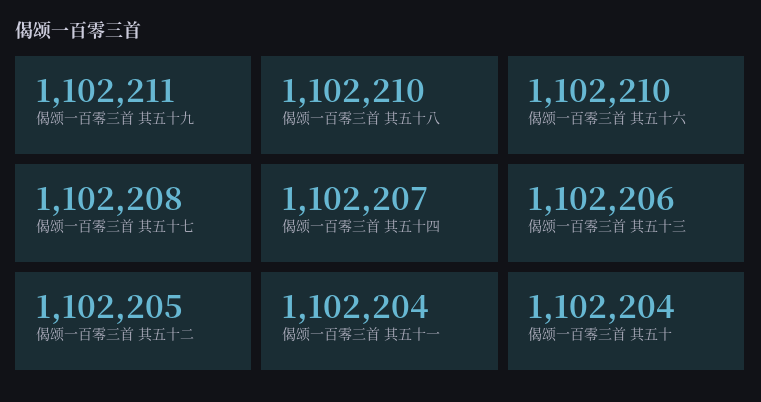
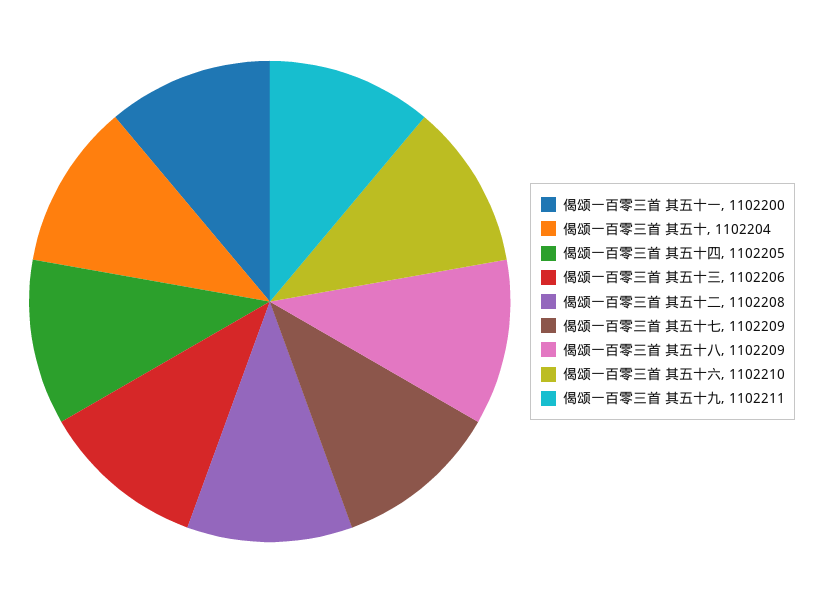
  {
    "偈颂一百零三首 其五十九": 1102211,
-   "偈颂一百零三首 其五十八": 1102210,
+   "偈颂一百零三首 其五十八": 1102209,
    "偈颂一百零三首 其五十六": 1102210,
-   "偈颂一百零三首 其五十七": 1102208,
+   "偈颂一百零三首 其五十七": 1102209,
-   "偈颂一百零三首 其五十四": 1102207,
+   "偈颂一百零三首 其五十四": 1102205,
    "偈颂一百零三首 其五十三": 1102206,
-   "偈颂一百零三首 其五十二": 1102205,
+   "偈颂一百零三首 其五十二": 1102208,
-   "偈颂一百零三首 其五十一": 1102204,
+   "偈颂一百零三首 其五十一": 1102200,
    "偈颂一百零三首 其五十": 1102204
  }

